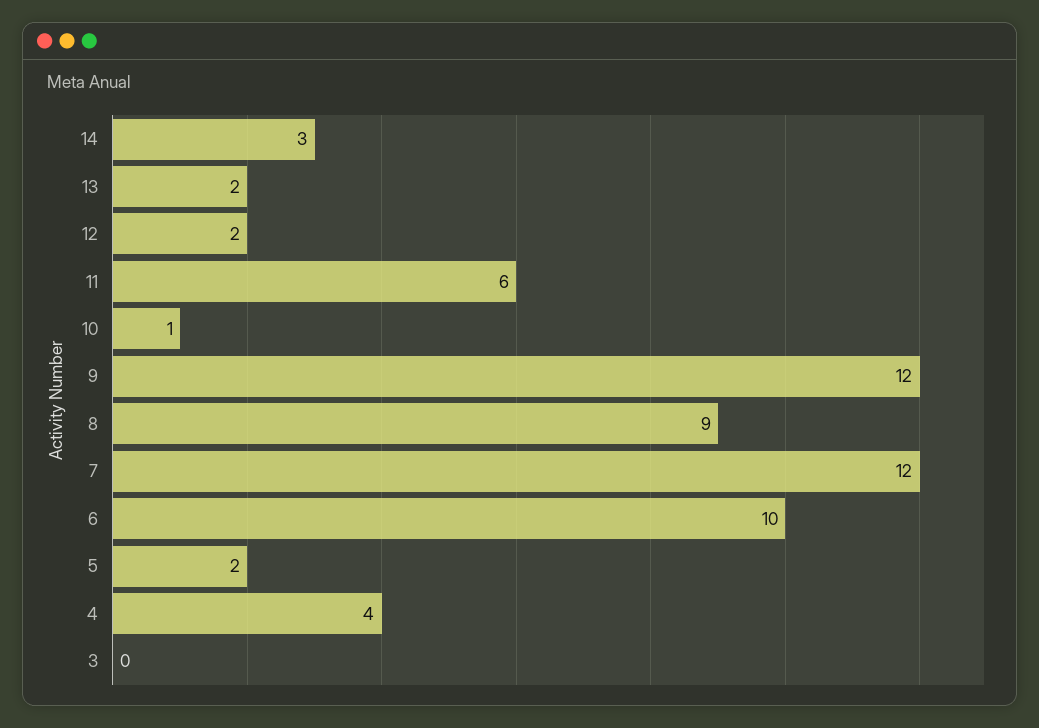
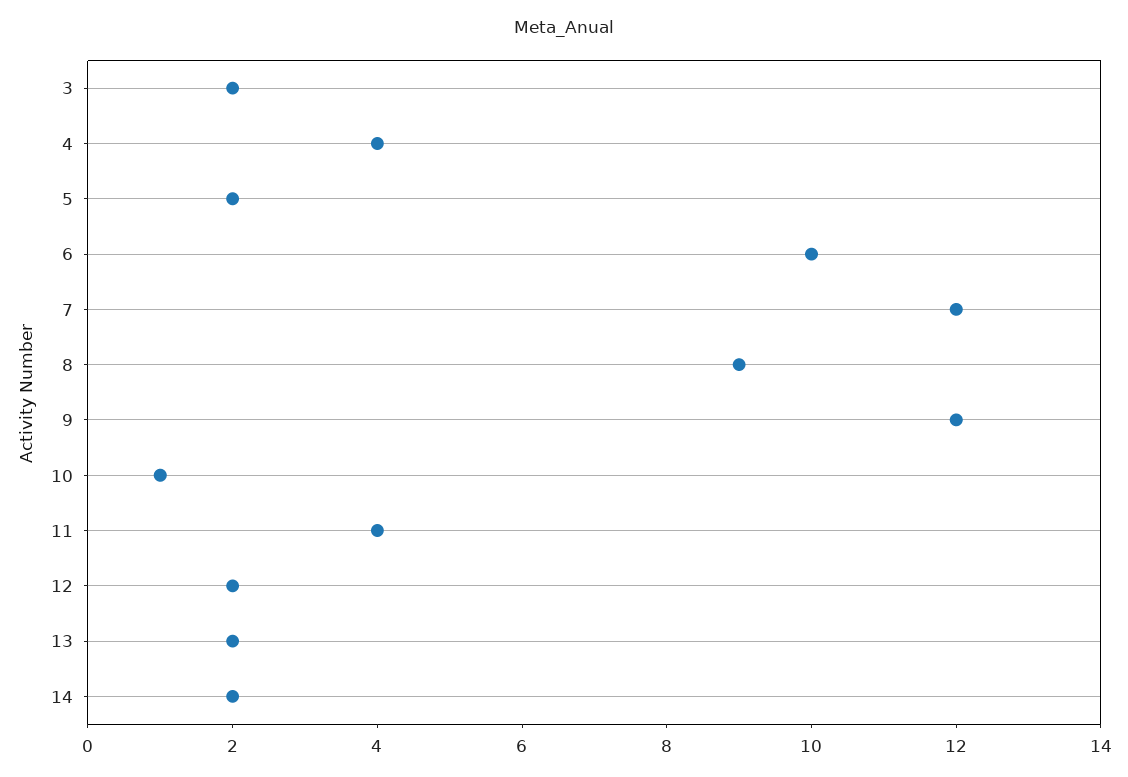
  {
-   "14": 3,
+   "14": 2,
    "13": 2,
    "12": 2,
-   "11": 6,
+   "11": 4,
    "10": 1,
    "9": 12,
    "8": 9,
    "7": 12,
    "6": 10,
    "5": 2,
    "4": 4,
-   "3": 0
+   "3": 2
  }

